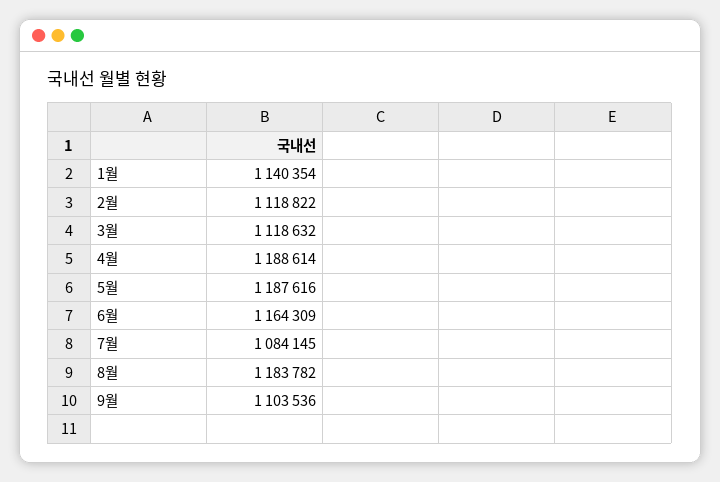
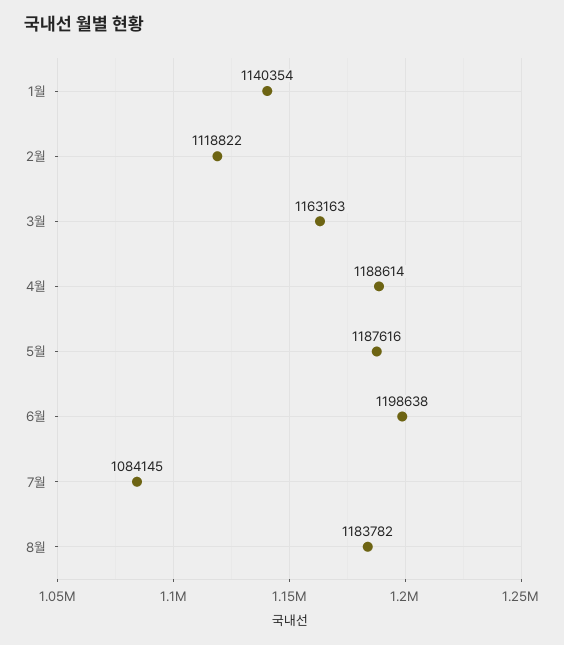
  {
    "1월": 1140354,
    "2월": 1118822,
-   "3월": 1118632,
+   "3월": 1163163,
    "4월": 1188614,
    "5월": 1187616,
-   "6월": 1164309,
+   "6월": 1198638,
    "7월": 1084145,
-   "8월": 1183782,
+   "8월": 1183782
-   "9월": 1103536
  }

